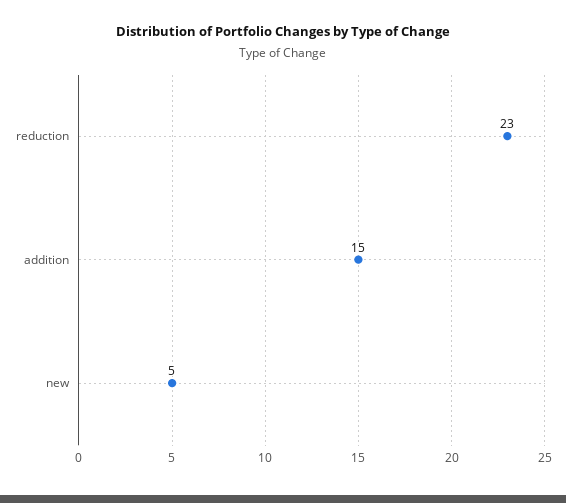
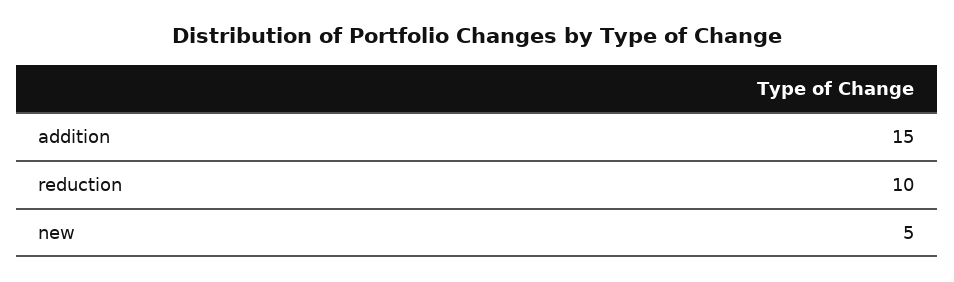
  {
-   "reduction": 23,
+   "reduction": 10,
    "addition": 15,
    "new": 5
  }

